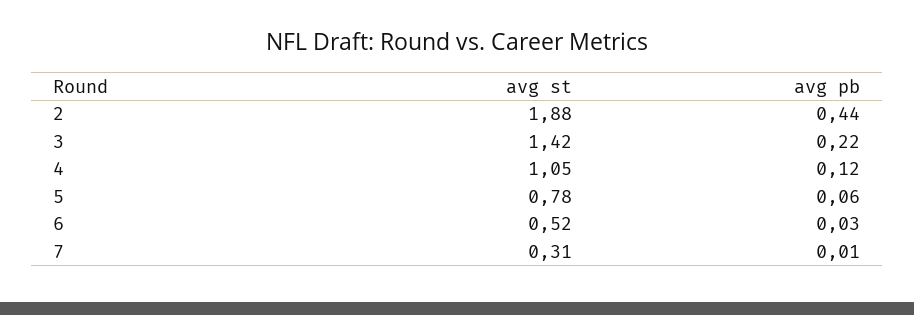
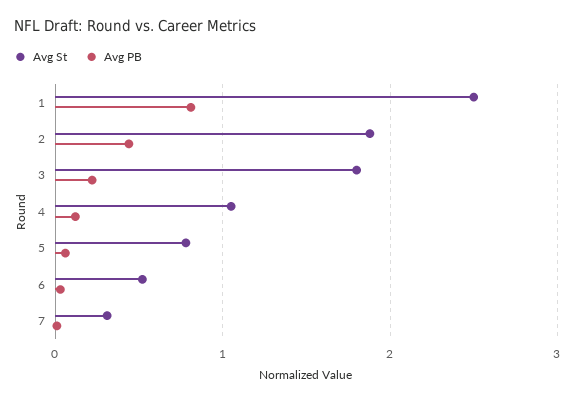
  {
    "avg st": {
      "2": 1.88,
-     "3": 1.42,
+     "3": 1.8,
      "4": 1.05,
      "5": 0.78,
      "6": 0.52,
-     "7": 0.31
+     "7": 0.31,
+     "1": 2.5
    },
    "avg pb": {
      "2": 0.44,
      "3": 0.22,
      "4": 0.12,
      "5": 0.06,
      "6": 0.03,
-     "7": 0.01
+     "7": 0.01,
+     "1": 0.8
    }
  }

